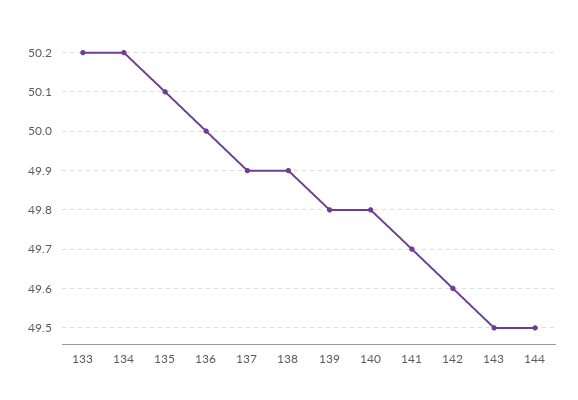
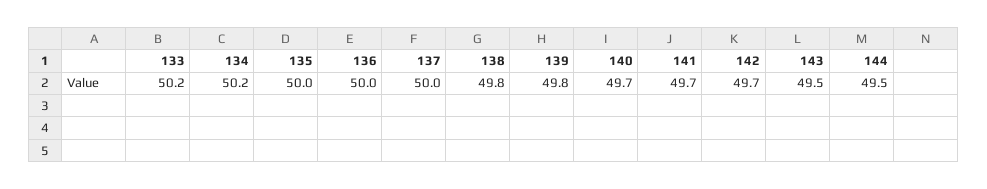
  {
    "133": 50.2,
    "134": 50.2,
-   "135": 50.1,
+   "135": 50,
    "136": 50,
-   "137": 49.9,
+   "137": 50,
-   "138": 49.9,
+   "138": 49.8,
    "139": 49.8,
-   "140": 49.8,
+   "140": 49.7,
    "141": 49.7,
-   "142": 49.6,
+   "142": 49.7,
    "143": 49.5,
    "144": 49.5
  }

